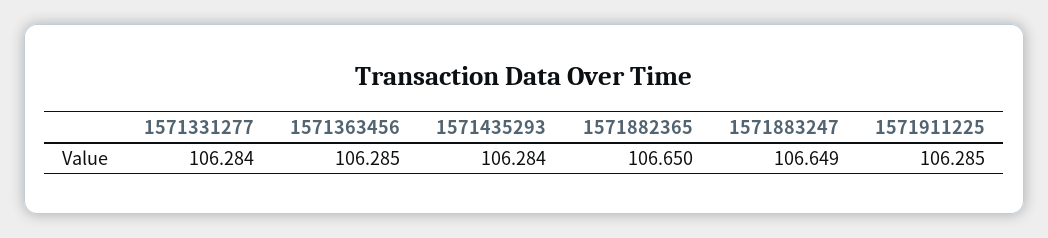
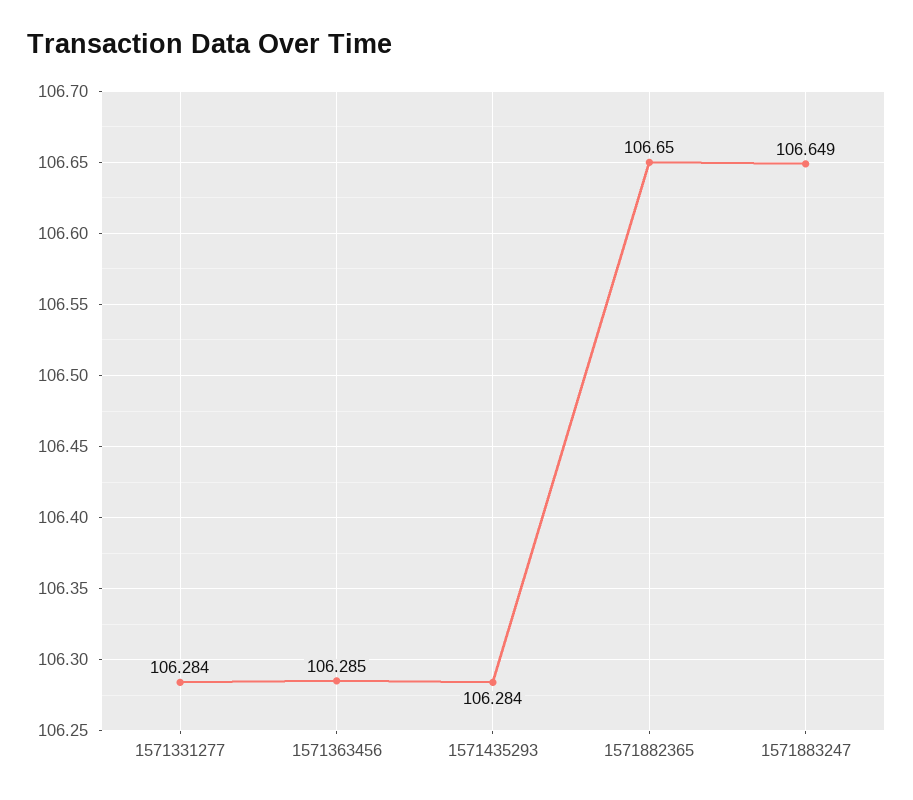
  {
    "1571331277": 106.284,
    "1571363456": 106.285,
    "1571435293": 106.284,
    "1571882365": 106.65,
-   "1571883247": 106.649,
+   "1571883247": 106.649
-   "1571911225": 106.285
  }

